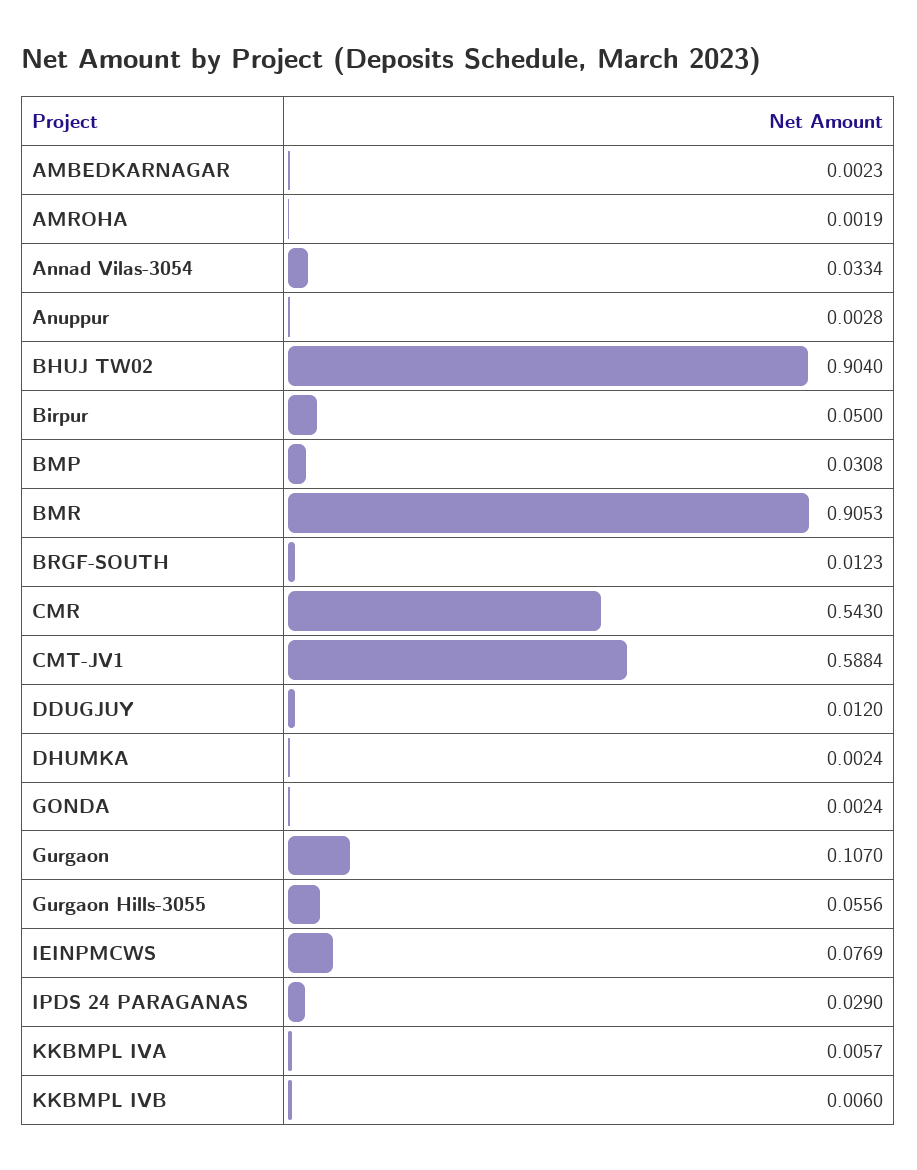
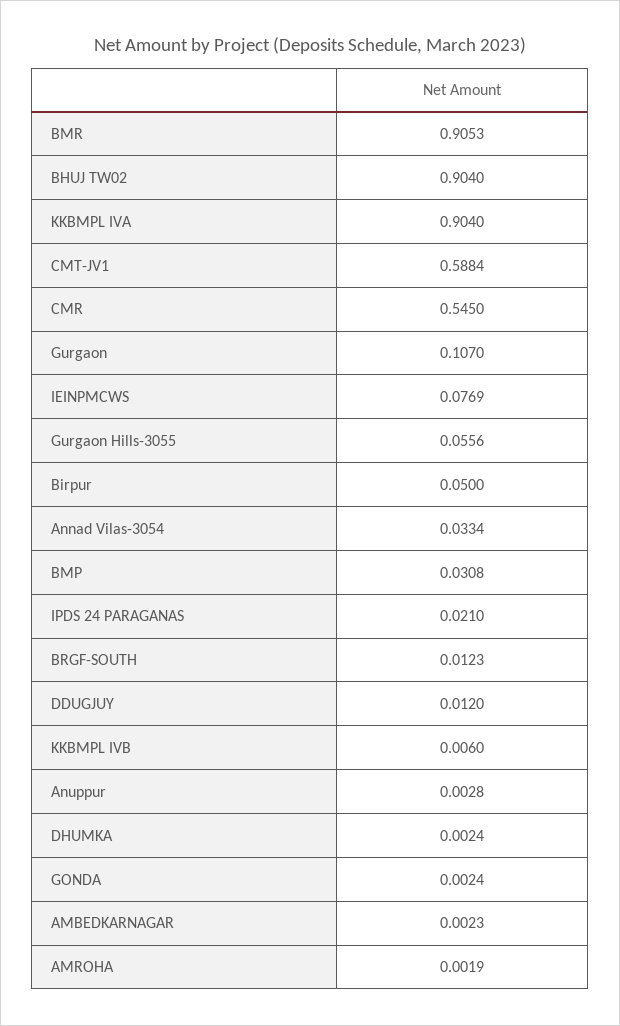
  {
    "AMBEDKARNAGAR": 0.0023,
    "AMROHA": 0.0019,
    "Annad Vilas-3054": 0.0334,
    "Anuppur": 0.0028,
    "BHUJ TW02": 0.904,
    "Birpur": 0.05,
    "BMP": 0.0308,
    "BMR": 0.9053,
    "BRGF-SOUTH": 0.0123,
-   "CMR": 0.543,
+   "CMR": 0.545,
    "CMT-JV1": 0.5884,
    "DDUGJUY": 0.012,
    "DHUMKA": 0.0024,
    "GONDA": 0.0024,
    "Gurgaon": 0.107,
    "Gurgaon Hills-3055": 0.0556,
    "IEINPMCWS": 0.0769,
-   "IPDS 24 PARAGANAS": 0.029,
+   "IPDS 24 PARAGANAS": 0.021,
-   "KKBMPL IVA": 0.0057,
+   "KKBMPL IVA": 0.904,
    "KKBMPL IVB": 0.006
  }

